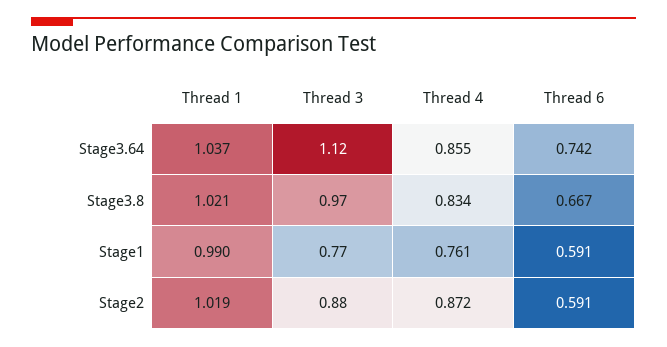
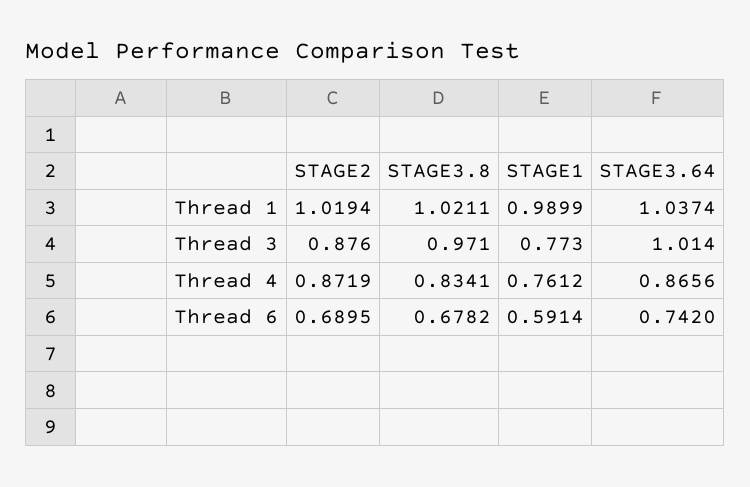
  {
    "Thread 1": {
      "Stage3.64": 1.0374,
      "Stage3.8": 1.0211,
      "Stage1": 0.9899,
      "Stage2": 1.0194
    },
    "Thread 3": {
-     "Stage3.64": 1.12,
+     "Stage3.64": 1.014,
      "Stage3.8": 0.971,
      "Stage1": 0.773,
      "Stage2": 0.876
    },
    "Thread 4": {
-     "Stage3.64": 0.855,
+     "Stage3.64": 0.8656,
      "Stage3.8": 0.8341,
      "Stage1": 0.7612,
      "Stage2": 0.8719
    },
    "Thread 6": {
      "Stage3.64": 0.742,
-     "Stage3.8": 0.667,
+     "Stage3.8": 0.6782,
      "Stage1": 0.5914,
-     "Stage2": 0.591
+     "Stage2": 0.6895
    }
  }

